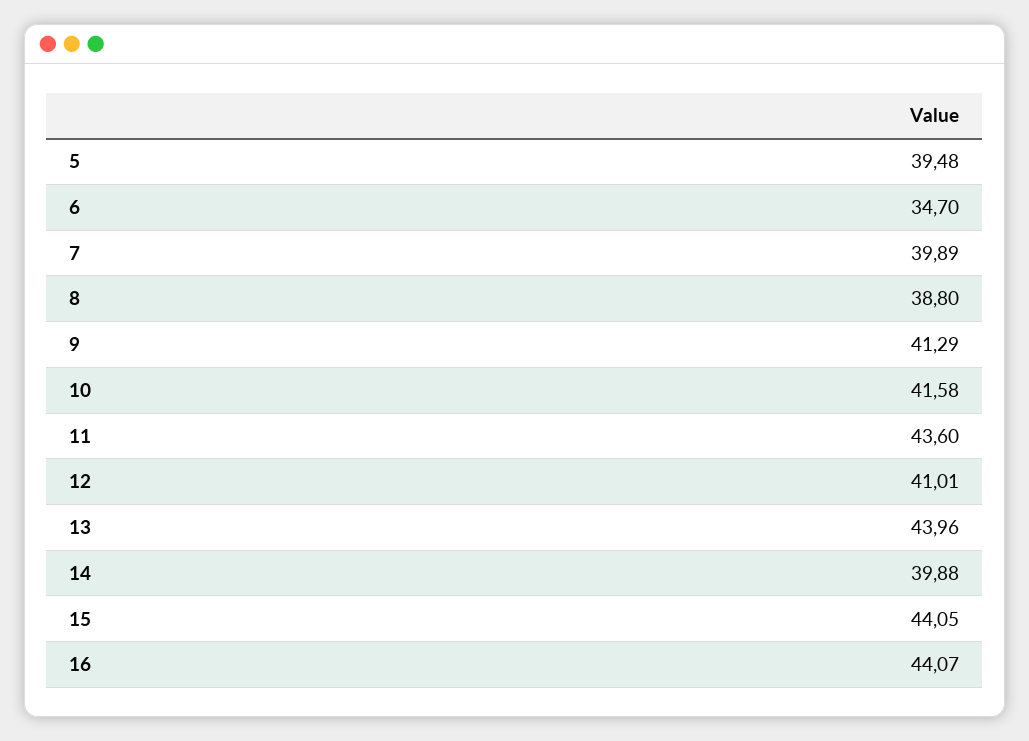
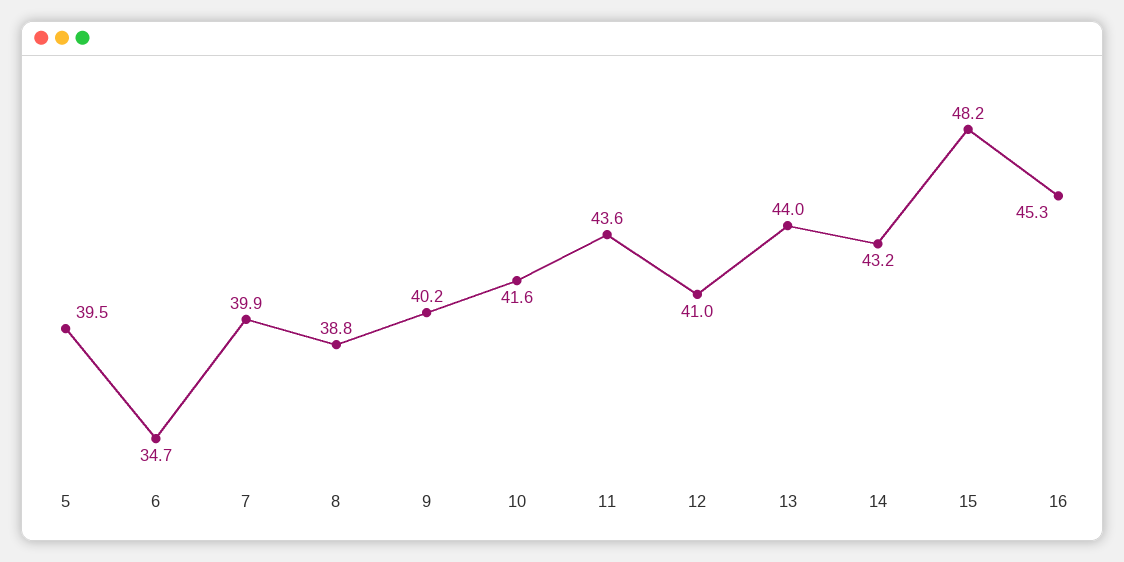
  {
    "5": 39.48,
    "6": 34.7,
    "7": 39.89,
    "8": 38.8,
-   "9": 41.29,
+   "9": 40.2,
    "10": 41.58,
    "11": 43.6,
    "12": 41.01,
    "13": 43.96,
-   "14": 39.88,
+   "14": 43.2,
-   "15": 44.05,
+   "15": 48.2,
-   "16": 44.07
+   "16": 45.3
  }

